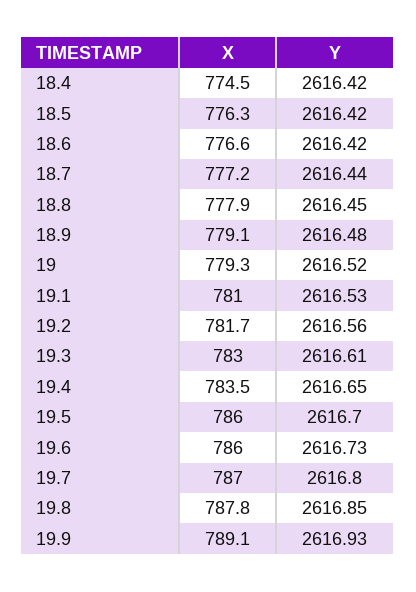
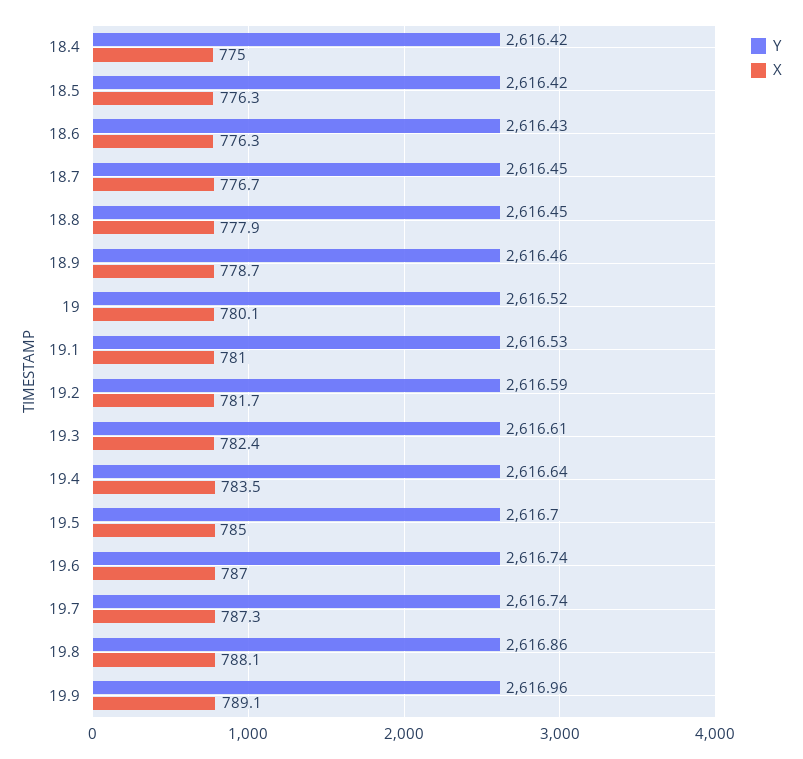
  {
    "X": {
-     "18.4": 774.5,
+     "18.4": 775,
      "18.5": 776.3,
-     "18.6": 776.6,
+     "18.6": 776.3,
-     "18.7": 777.2,
+     "18.7": 776.7,
      "18.8": 777.9,
-     "18.9": 779.1,
+     "18.9": 778.7,
-     "19": 779.3,
+     "19": 780.1,
      "19.1": 781,
      "19.2": 781.7,
-     "19.3": 783,
+     "19.3": 782.4,
      "19.4": 783.5,
-     "19.5": 786,
+     "19.5": 785,
-     "19.6": 786,
+     "19.6": 787,
-     "19.7": 787,
+     "19.7": 787.3,
-     "19.8": 787.8,
+     "19.8": 788.1,
      "19.9": 789.1
    },
    "Y": {
      "18.4": 2616.42,
      "18.5": 2616.42,
-     "18.6": 2616.42,
+     "18.6": 2616.43,
-     "18.7": 2616.44,
+     "18.7": 2616.45,
      "18.8": 2616.45,
-     "18.9": 2616.48,
+     "18.9": 2616.46,
      "19": 2616.52,
      "19.1": 2616.53,
-     "19.2": 2616.56,
+     "19.2": 2616.59,
      "19.3": 2616.61,
-     "19.4": 2616.65,
+     "19.4": 2616.64,
      "19.5": 2616.7,
-     "19.6": 2616.73,
+     "19.6": 2616.74,
-     "19.7": 2616.8,
+     "19.7": 2616.74,
-     "19.8": 2616.85,
+     "19.8": 2616.86,
-     "19.9": 2616.93
+     "19.9": 2616.96
    }
  }

